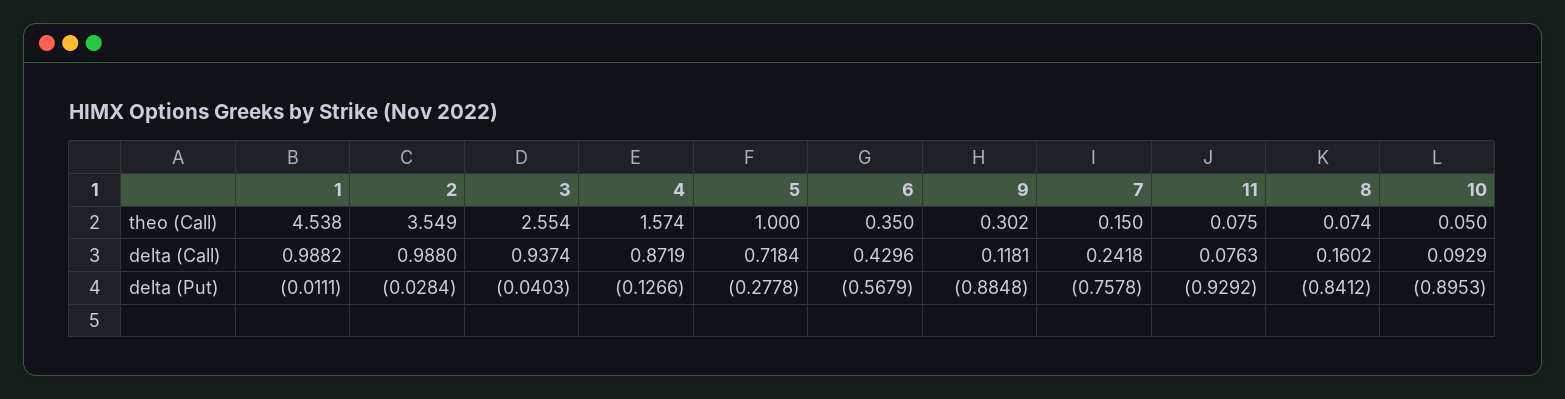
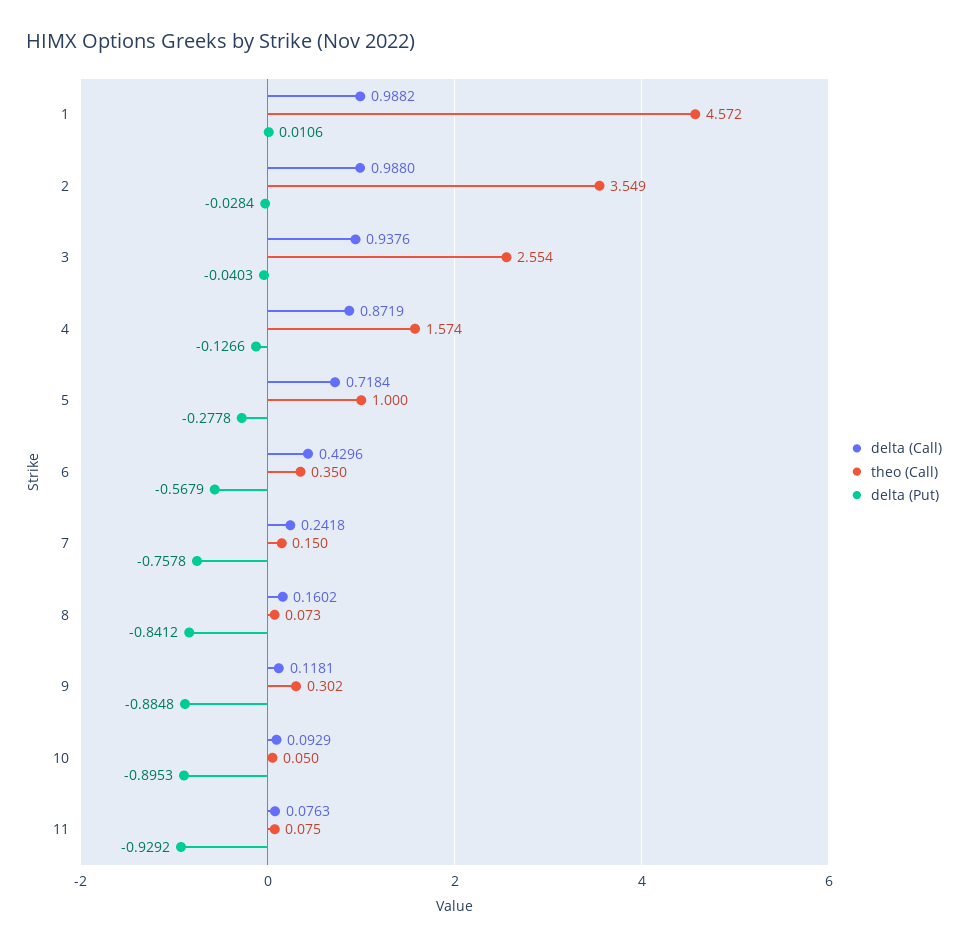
  {
    "theo (Call)": {
-     "1": 4.538,
+     "1": 4.572,
      "2": 3.549,
      "3": 2.554,
      "4": 1.574,
      "5": 1,
      "6": 0.35,
      "9": 0.302,
      "7": 0.15,
      "11": 0.075,
-     "8": 0.074,
+     "8": 0.073,
      "10": 0.05
    },
    "delta (Call)": {
      "1": 0.9882,
      "2": 0.988,
-     "3": 0.9374,
+     "3": 0.9376,
      "4": 0.8719,
      "5": 0.7184,
      "6": 0.4296,
      "9": 0.1181,
      "7": 0.2418,
      "11": 0.0763,
      "8": 0.1602,
      "10": 0.0929
    },
    "delta (Put)": {
-     "1": -0.0111,
+     "1": 0.0106,
      "2": -0.0284,
      "3": -0.0403,
      "4": -0.1266,
      "5": -0.2778,
      "6": -0.5679,
      "9": -0.8848,
      "7": -0.7578,
      "11": -0.9292,
      "8": -0.8412,
      "10": -0.8953
    }
  }

